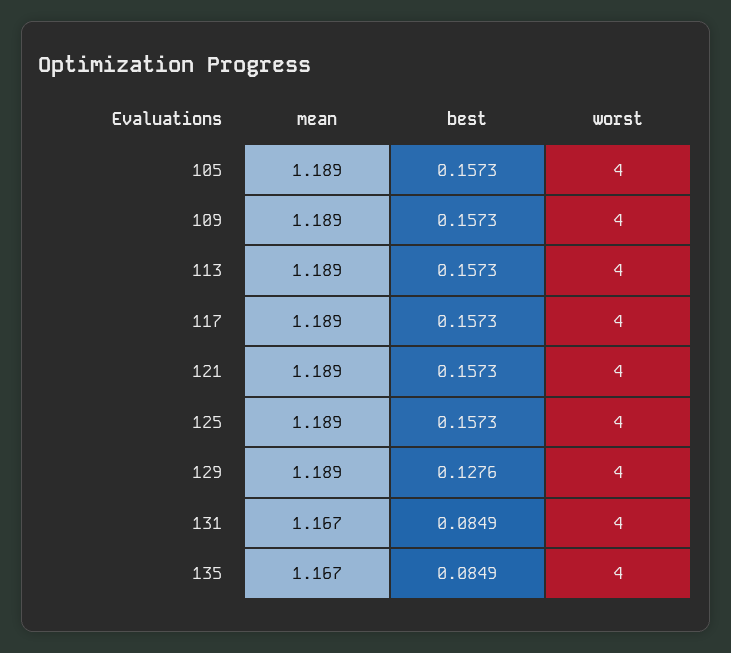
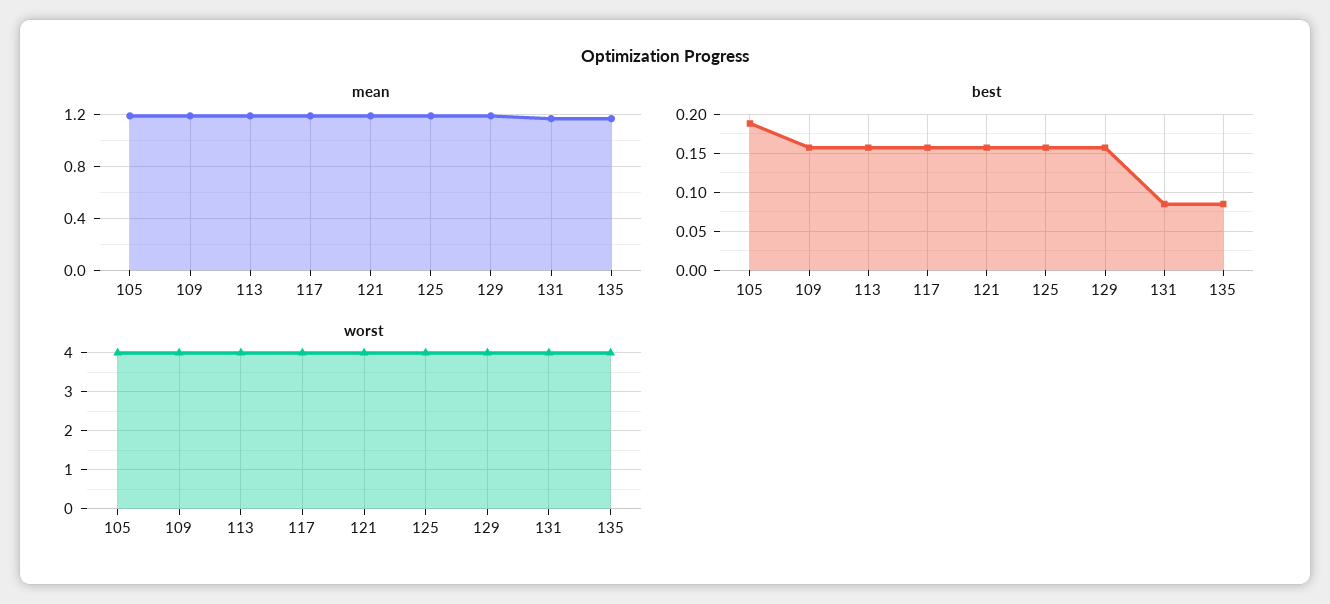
  {
    "mean": {
      "105": 1.189,
      "109": 1.189,
      "113": 1.189,
      "117": 1.189,
      "121": 1.189,
      "125": 1.189,
      "129": 1.189,
      "131": 1.167,
      "135": 1.167
    },
    "best": {
-     "105": 0.1573,
+     "105": 0.19,
      "109": 0.1573,
      "113": 0.1573,
      "117": 0.1573,
      "121": 0.1573,
      "125": 0.1573,
-     "129": 0.1276,
+     "129": 0.16,
      "131": 0.0849,
      "135": 0.0849
    },
    "worst": {
      "105": 4,
      "109": 4,
      "113": 4,
      "117": 4,
      "121": 4,
      "125": 4,
      "129": 4,
      "131": 4,
      "135": 4
    }
  }

